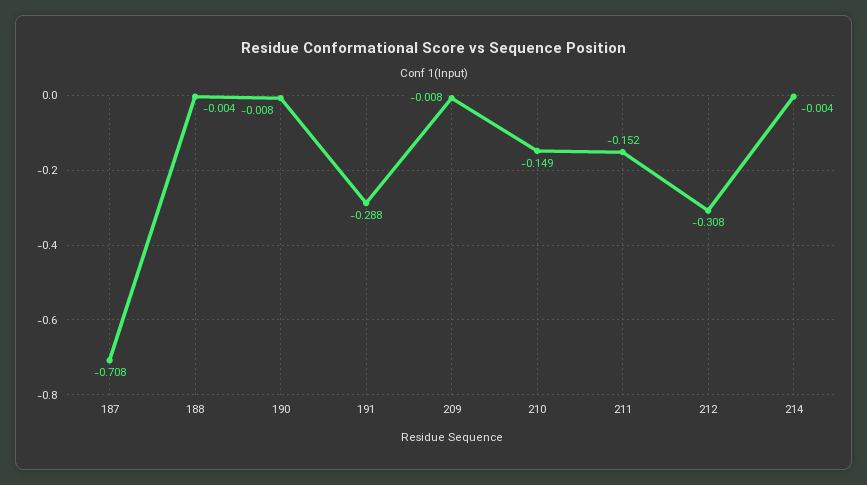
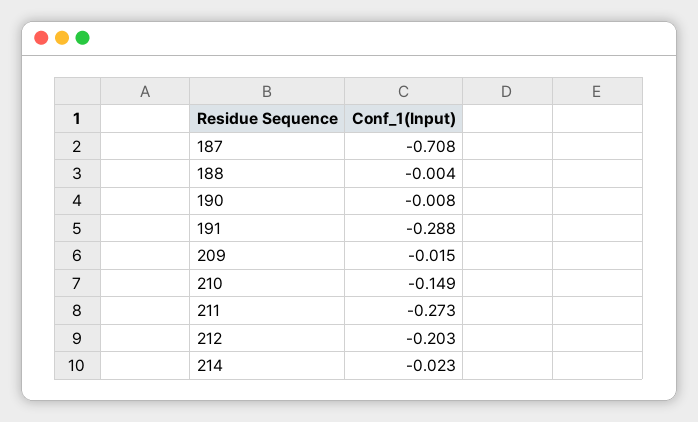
  {
    "187": -0.708,
    "188": -0.004,
    "190": -0.008,
    "191": -0.288,
-   "209": -0.008,
+   "209": -0.015,
    "210": -0.149,
-   "211": -0.152,
+   "211": -0.273,
-   "212": -0.308,
+   "212": -0.203,
-   "214": -0.004
+   "214": -0.023
  }

